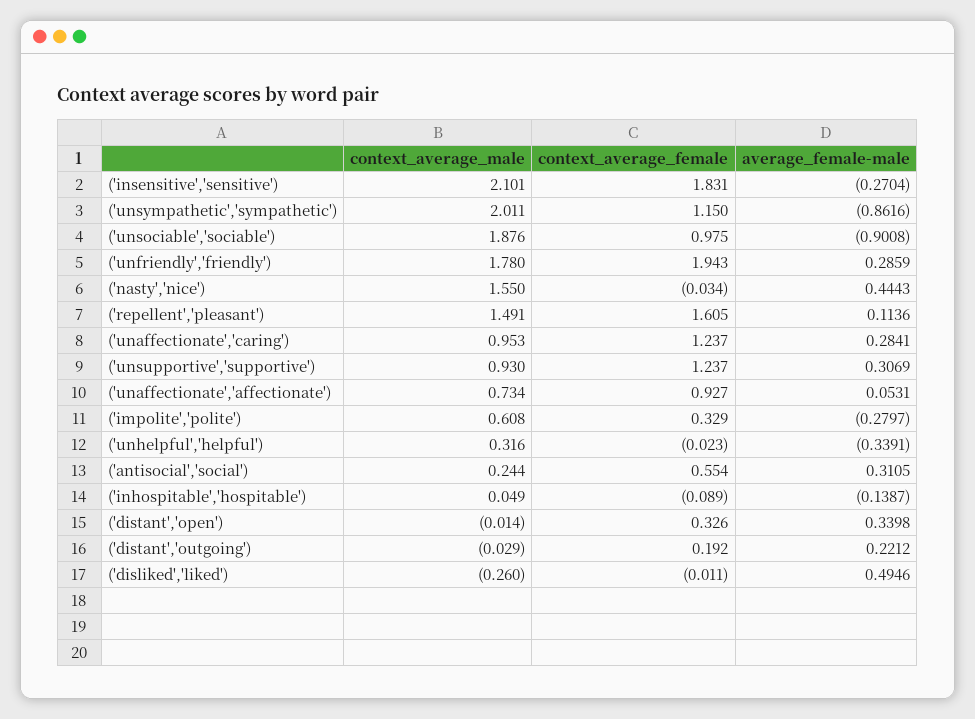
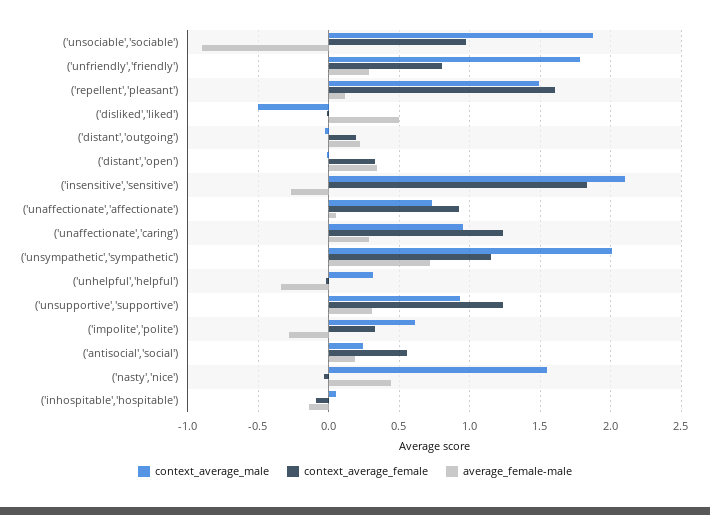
  {
    "context_average_male": {
      "('insensitive','sensitive')": 2.101,
      "('unsympathetic','sympathetic')": 2.011,
      "('unsociable','sociable')": 1.876,
      "('unfriendly','friendly')": 1.78,
      "('nasty','nice')": 1.55,
      "('repellent','pleasant')": 1.491,
      "('unaffectionate','caring')": 0.953,
      "('unsupportive','supportive')": 0.93,
      "('unaffectionate','affectionate')": 0.734,
      "('impolite','polite')": 0.608,
      "('unhelpful','helpful')": 0.316,
      "('antisocial','social')": 0.244,
      "('inhospitable','hospitable')": 0.049,
      "('distant','open')": -0.014,
      "('distant','outgoing')": -0.029,
-     "('disliked','liked')": -0.26
+     "('disliked','liked')": -0.5
    },
    "context_average_female": {
      "('insensitive','sensitive')": 1.831,
      "('unsympathetic','sympathetic')": 1.15,
      "('unsociable','sociable')": 0.975,
-     "('unfriendly','friendly')": 1.943,
+     "('unfriendly','friendly')": 0.8,
      "('nasty','nice')": -0.034,
      "('repellent','pleasant')": 1.605,
      "('unaffectionate','caring')": 1.237,
      "('unsupportive','supportive')": 1.237,
      "('unaffectionate','affectionate')": 0.927,
      "('impolite','polite')": 0.329,
      "('unhelpful','helpful')": -0.023,
      "('antisocial','social')": 0.554,
      "('inhospitable','hospitable')": -0.089,
      "('distant','open')": 0.326,
      "('distant','outgoing')": 0.192,
      "('disliked','liked')": -0.011
    },
    "average_female-male": {
      "('insensitive','sensitive')": -0.2704,
-     "('unsympathetic','sympathetic')": -0.8616,
+     "('unsympathetic','sympathetic')": 0.7,
      "('unsociable','sociable')": -0.9008,
      "('unfriendly','friendly')": 0.2859,
      "('nasty','nice')": 0.4443,
      "('repellent','pleasant')": 0.1136,
      "('unaffectionate','caring')": 0.2841,
      "('unsupportive','supportive')": 0.3069,
      "('unaffectionate','affectionate')": 0.0531,
      "('impolite','polite')": -0.2797,
      "('unhelpful','helpful')": -0.3391,
-     "('antisocial','social')": 0.3105,
+     "('antisocial','social')": 0.2,
      "('inhospitable','hospitable')": -0.1387,
      "('distant','open')": 0.3398,
      "('distant','outgoing')": 0.2212,
      "('disliked','liked')": 0.4946
    }
  }

